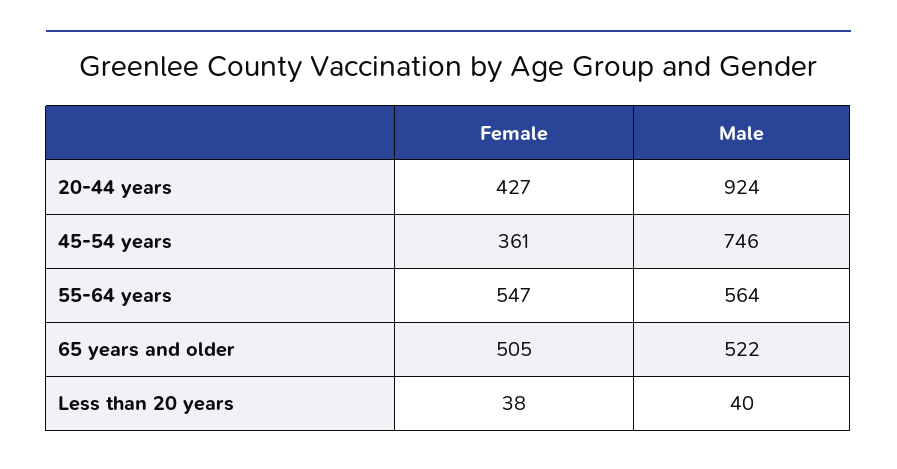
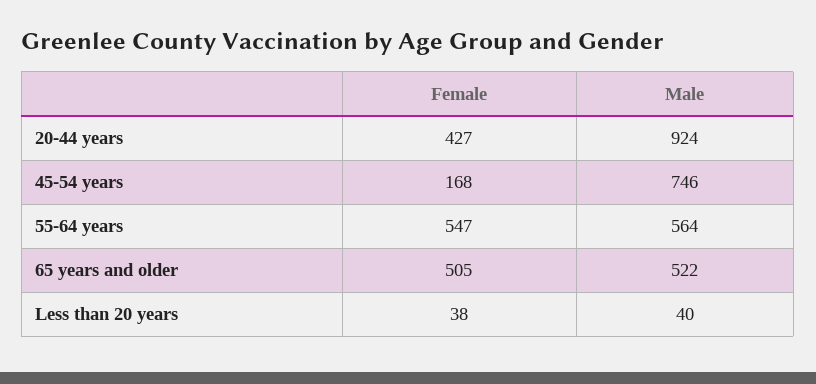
  {
    "Female": {
      "20-44 years": 427,
-     "45-54 years": 361,
+     "45-54 years": 168,
      "55-64 years": 547,
      "65 years and older": 505,
      "Less than 20 years": 38
    },
    "Male": {
      "20-44 years": 924,
      "45-54 years": 746,
      "55-64 years": 564,
      "65 years and older": 522,
      "Less than 20 years": 40
    }
  }

